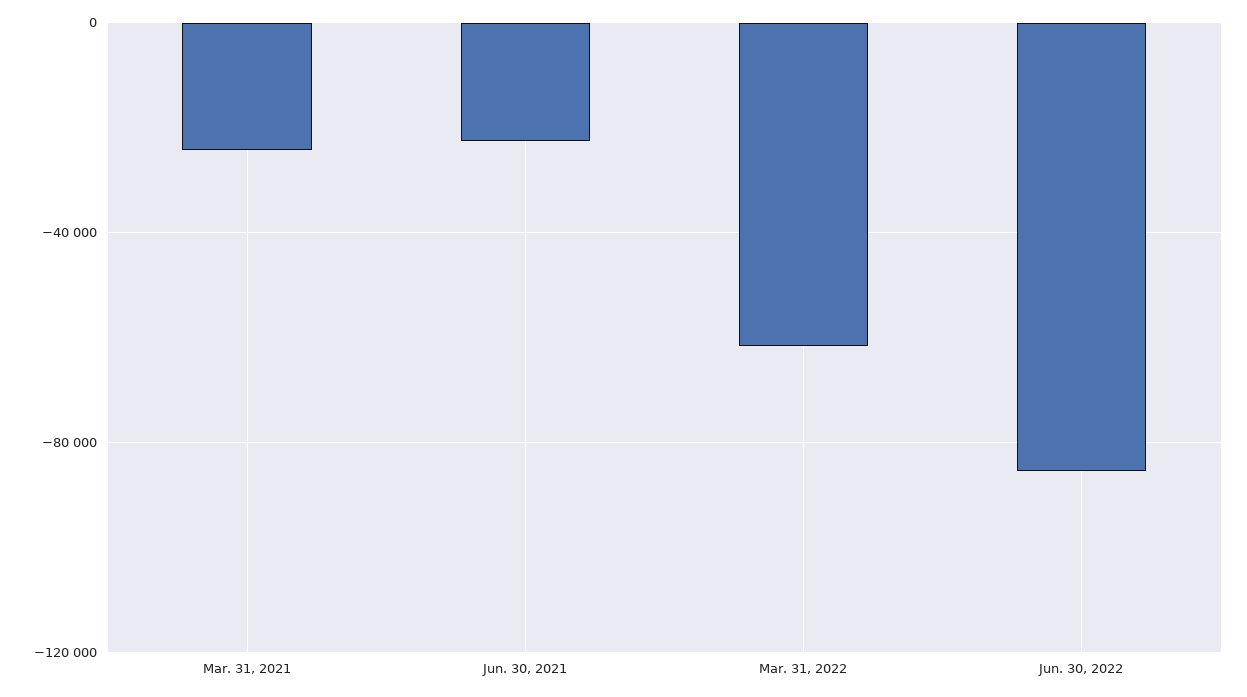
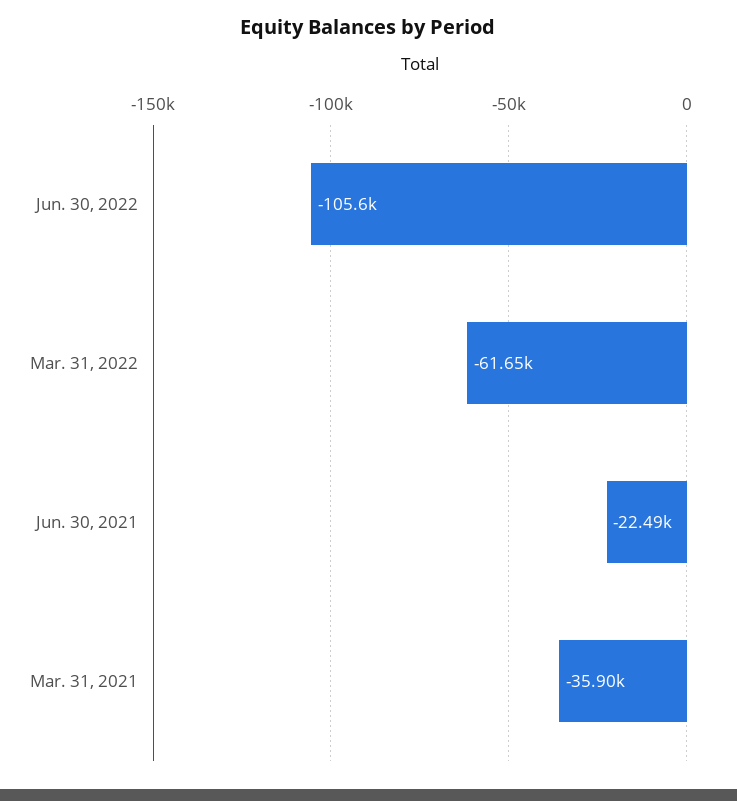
  {
-   "Mar. 31, 2021": -25000,
+   "Mar. 31, 2021": -35900,
    "Jun. 30, 2021": -22490,
    "Mar. 31, 2022": -61650,
-   "Jun. 30, 2022": -85000
+   "Jun. 30, 2022": -105600
  }

